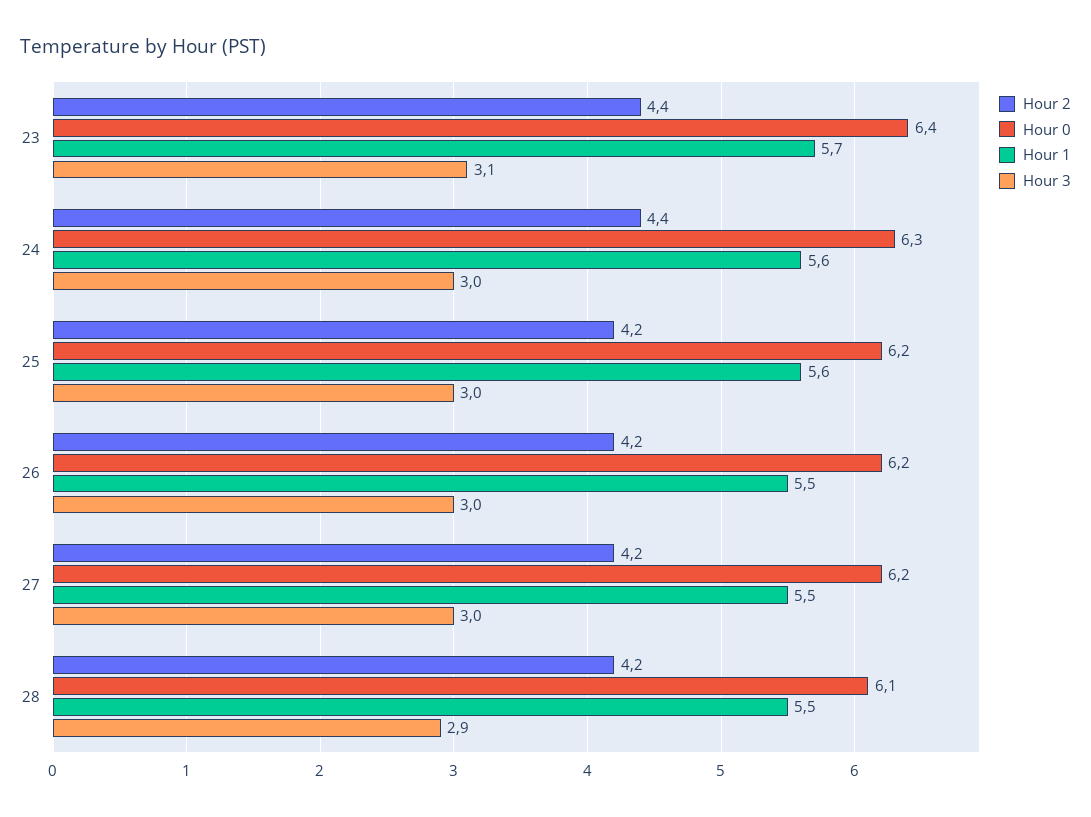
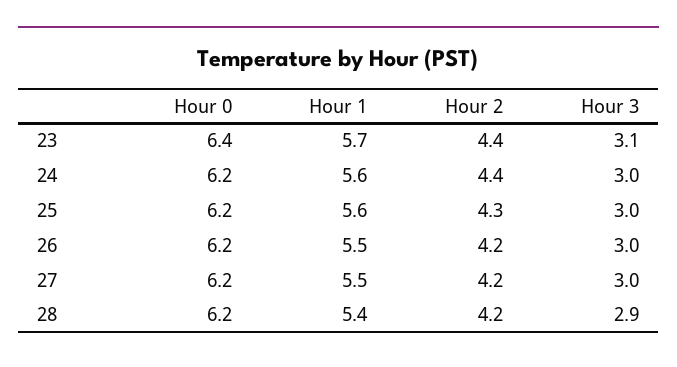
  {
    "Hour 2": {
      "23": 4.4,
      "24": 4.4,
-     "25": 4.2,
+     "25": 4.3,
      "26": 4.2,
      "27": 4.2,
      "28": 4.2
    },
    "Hour 0": {
      "23": 6.4,
-     "24": 6.3,
+     "24": 6.2,
      "25": 6.2,
      "26": 6.2,
      "27": 6.2,
-     "28": 6.1
+     "28": 6.2
    },
    "Hour 1": {
      "23": 5.7,
      "24": 5.6,
      "25": 5.6,
      "26": 5.5,
      "27": 5.5,
-     "28": 5.5
+     "28": 5.4
    },
    "Hour 3": {
      "23": 3.1,
      "24": 3,
      "25": 3,
      "26": 3,
      "27": 3,
      "28": 2.9
    }
  }

